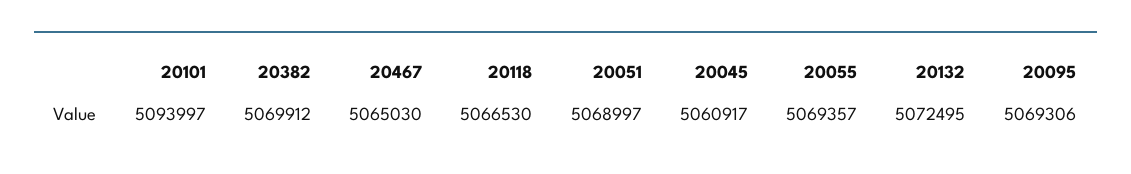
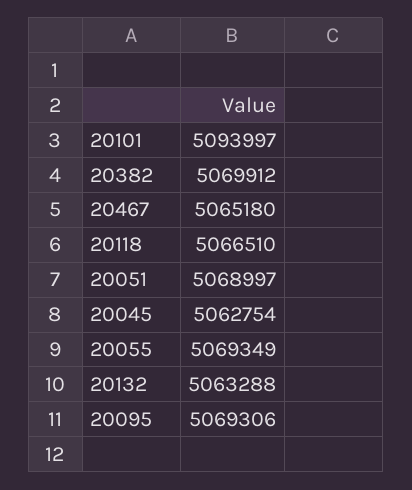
  {
    "20101": 5093997,
    "20382": 5069912,
-   "20467": 5065030,
+   "20467": 5065180,
-   "20118": 5066530,
+   "20118": 5066510,
    "20051": 5068997,
-   "20045": 5060917,
+   "20045": 5062754,
-   "20055": 5069357,
+   "20055": 5069349,
-   "20132": 5072495,
+   "20132": 5063288,
    "20095": 5069306
  }

